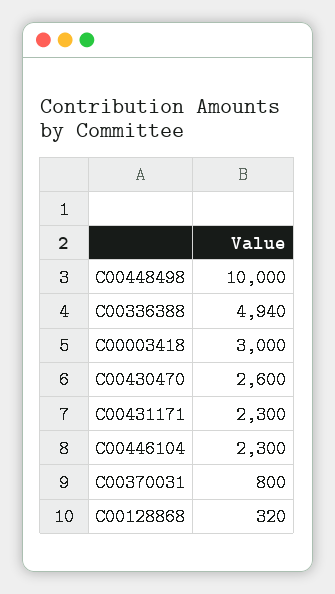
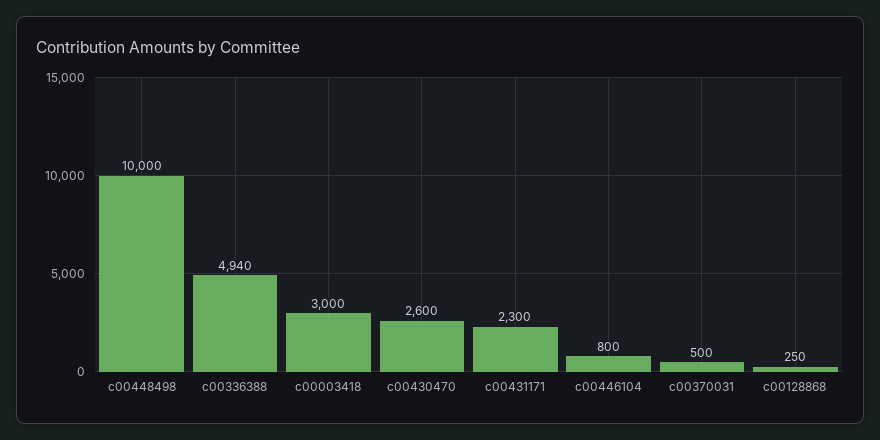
  {
    "C00448498": 10000,
    "C00336388": 4940,
    "C00003418": 3000,
    "C00430470": 2600,
    "C00431171": 2300,
-   "C00446104": 2300,
+   "C00446104": 800,
-   "C00370031": 800,
+   "C00370031": 500,
-   "C00128868": 320
+   "C00128868": 250
  }

